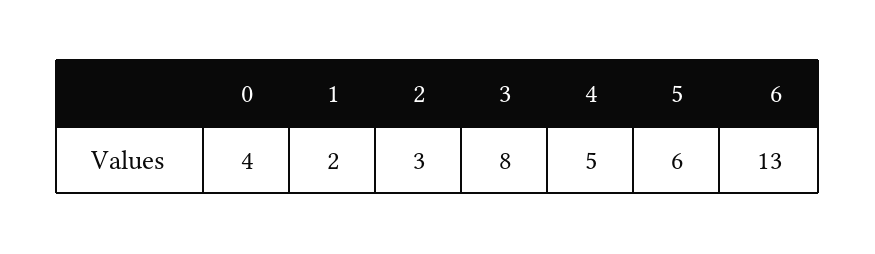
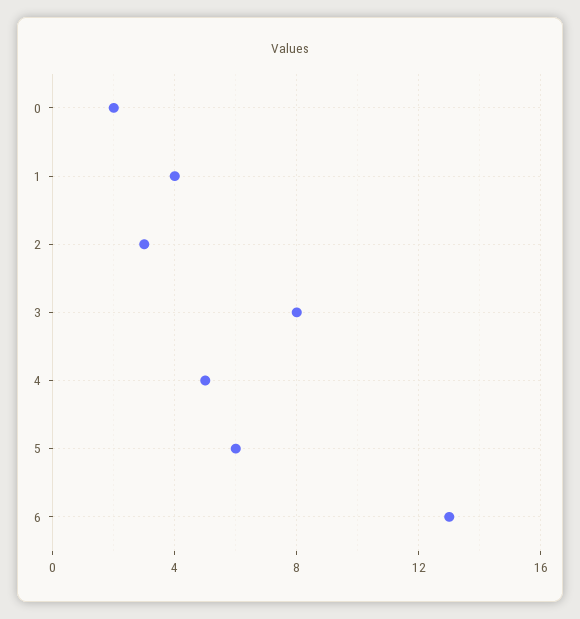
  {
-   "0": 4,
+   "0": 2,
-   "1": 2,
+   "1": 4,
    "2": 3,
    "3": 8,
    "4": 5,
    "5": 6,
    "6": 13
  }

